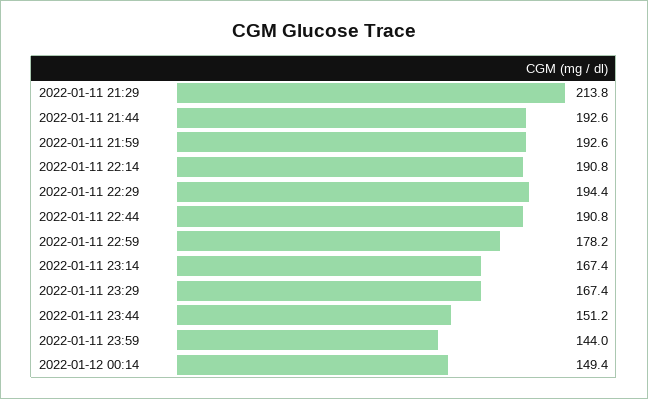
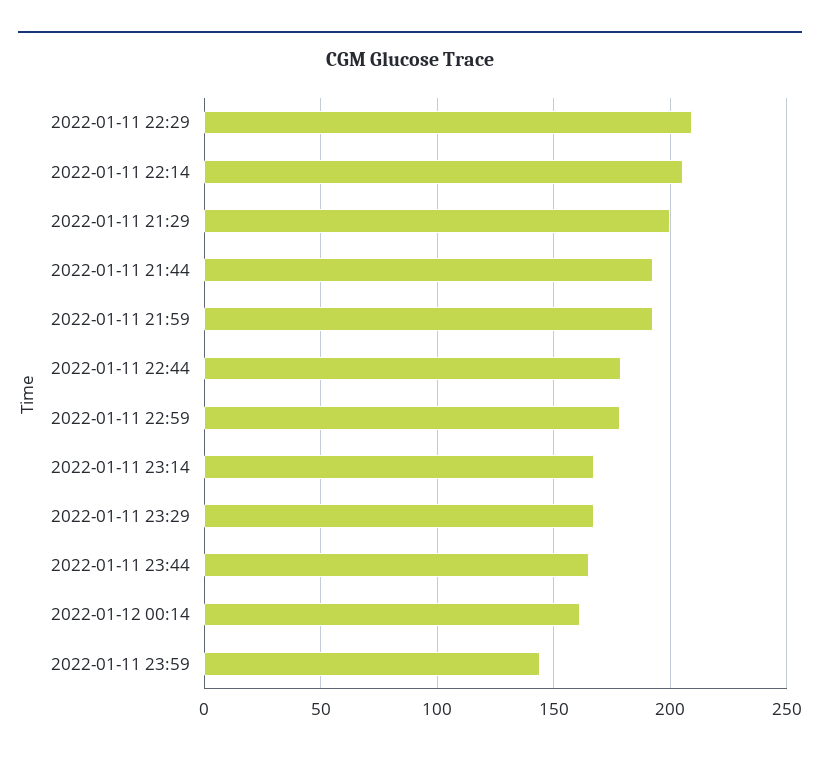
  {
-   "2022-01-11 21:29": 213.8,
+   "2022-01-11 21:29": 200,
    "2022-01-11 21:44": 192.6,
    "2022-01-11 21:59": 192.6,
-   "2022-01-11 22:14": 190.8,
+   "2022-01-11 22:14": 205,
-   "2022-01-11 22:29": 194.4,
+   "2022-01-11 22:29": 210,
-   "2022-01-11 22:44": 190.8,
+   "2022-01-11 22:44": 180,
    "2022-01-11 22:59": 178.2,
    "2022-01-11 23:14": 167.4,
    "2022-01-11 23:29": 167.4,
-   "2022-01-11 23:44": 151.2,
+   "2022-01-11 23:44": 165,
    "2022-01-11 23:59": 144,
-   "2022-01-12 00:14": 149.4
+   "2022-01-12 00:14": 160
  }

